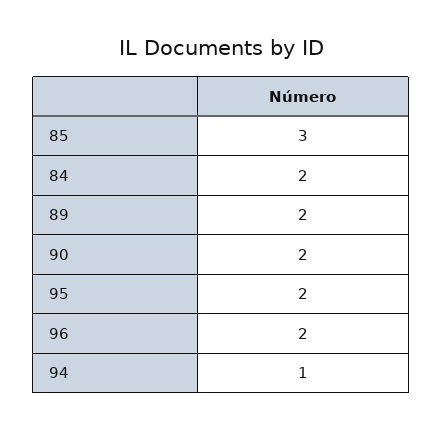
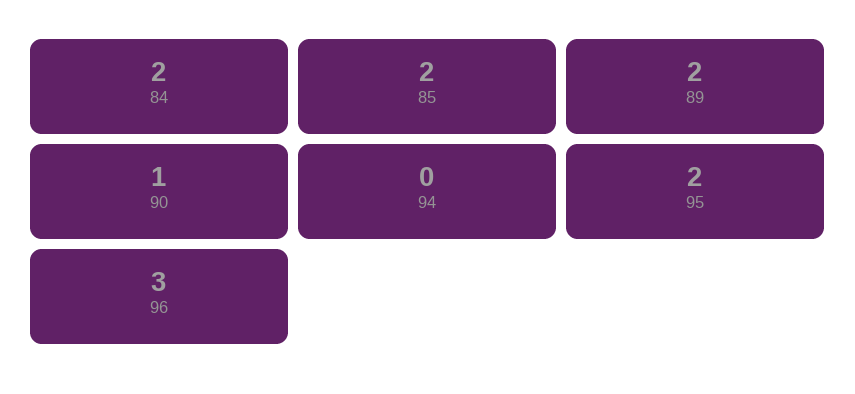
  {
-   "85": 3,
+   "85": 2,
    "84": 2,
    "89": 2,
-   "90": 2,
+   "90": 1,
    "95": 2,
-   "96": 2,
+   "96": 3,
-   "94": 1
+   "94": 0
  }

